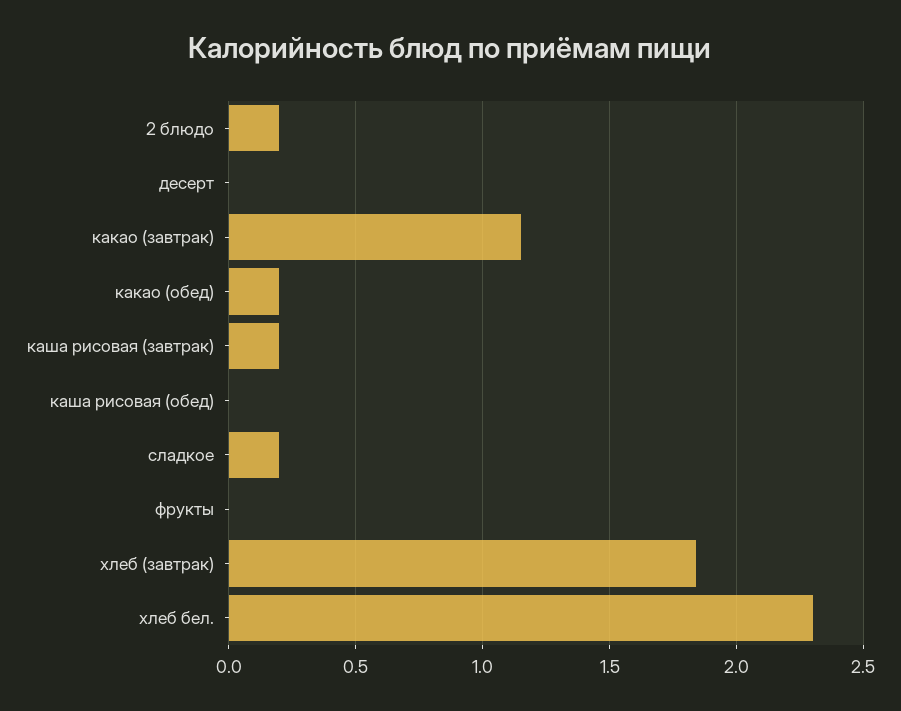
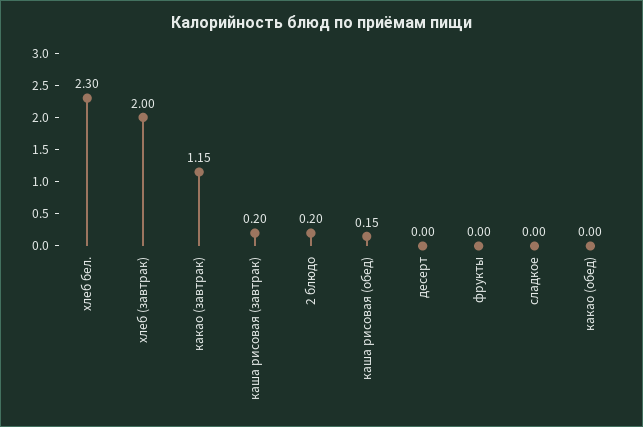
  {
    "2 блюдо": 0.2,
    "десерт": 0,
    "какао (завтрак)": 1.15,
-   "какао (обед)": 0.2,
+   "какао (обед)": 0,
    "каша рисовая (завтрак)": 0.2,
-   "каша рисовая (обед)": 0,
+   "каша рисовая (обед)": 0.15,
-   "сладкое": 0.2,
+   "сладкое": 0,
    "фрукты": 0,
-   "хлеб (завтрак)": 1.85,
+   "хлеб (завтрак)": 2,
    "хлеб бел.": 2.3
  }

